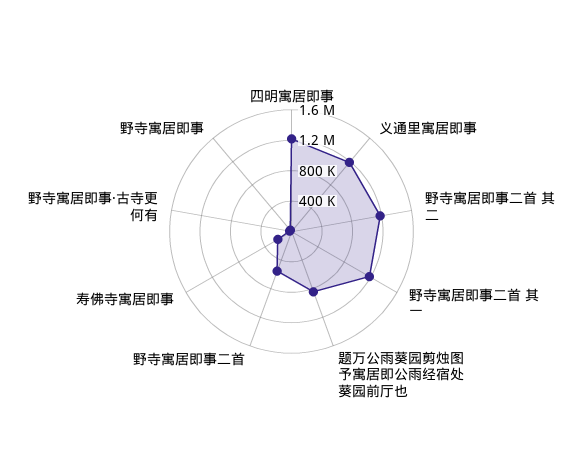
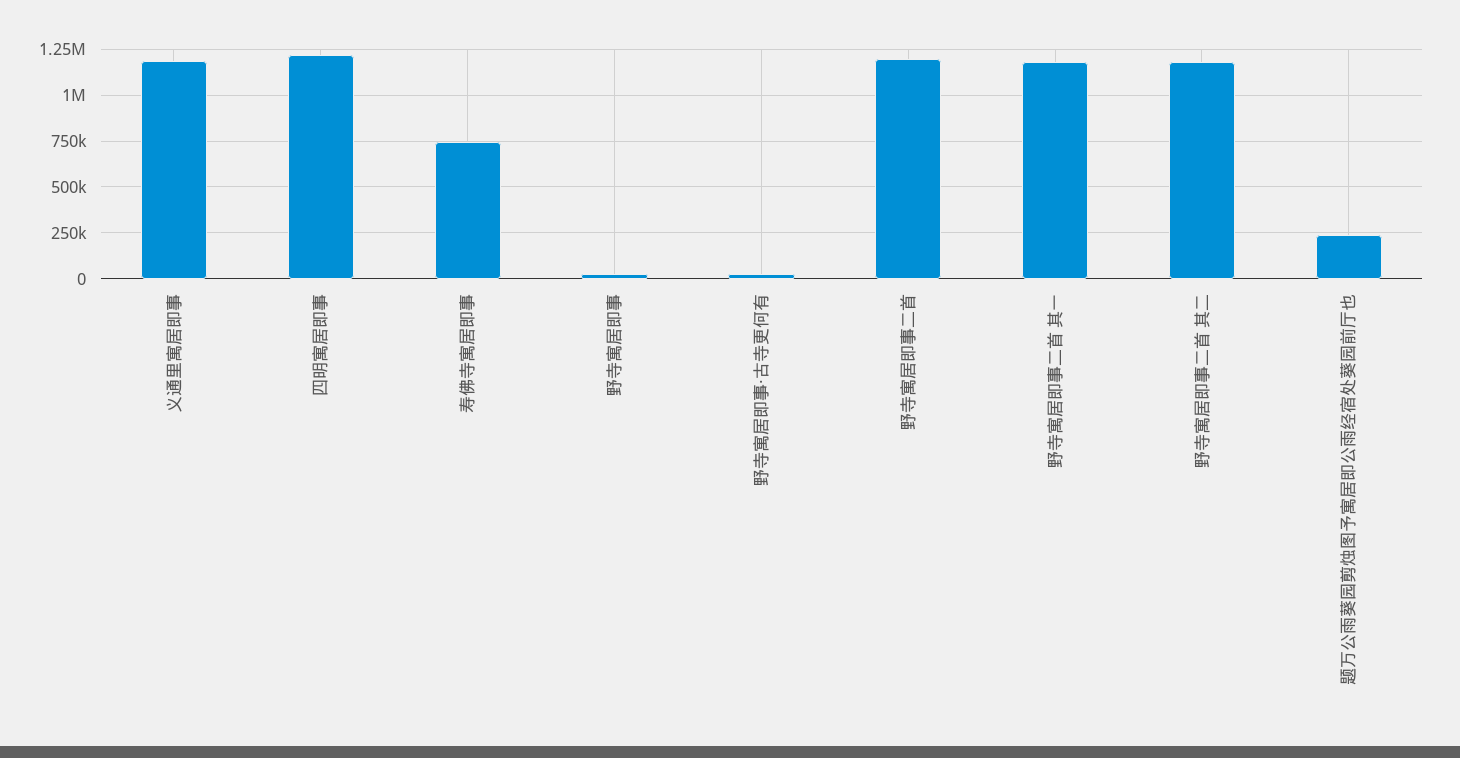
  {
    "四明寓居即事": 1200000,
    "义通里寓居即事": 1200000,
    "野寺寓居即事二首 其二": 1200000,
    "野寺寓居即事二首 其一": 1200000,
-   "题万公雨葵园剪烛图予寓居即公雨经宿处葵园前厅也": 800000,
+   "题万公雨葵园剪烛图予寓居即公雨经宿处葵园前厅也": 250000,
-   "野寺寓居即事二首": 600000,
+   "野寺寓居即事二首": 1200000,
-   "寿佛寺寓居即事": 200000,
+   "寿佛寺寓居即事": 750000,
    "野寺寓居即事·古寺更何有": 0,
    "野寺寓居即事": 0
  }

